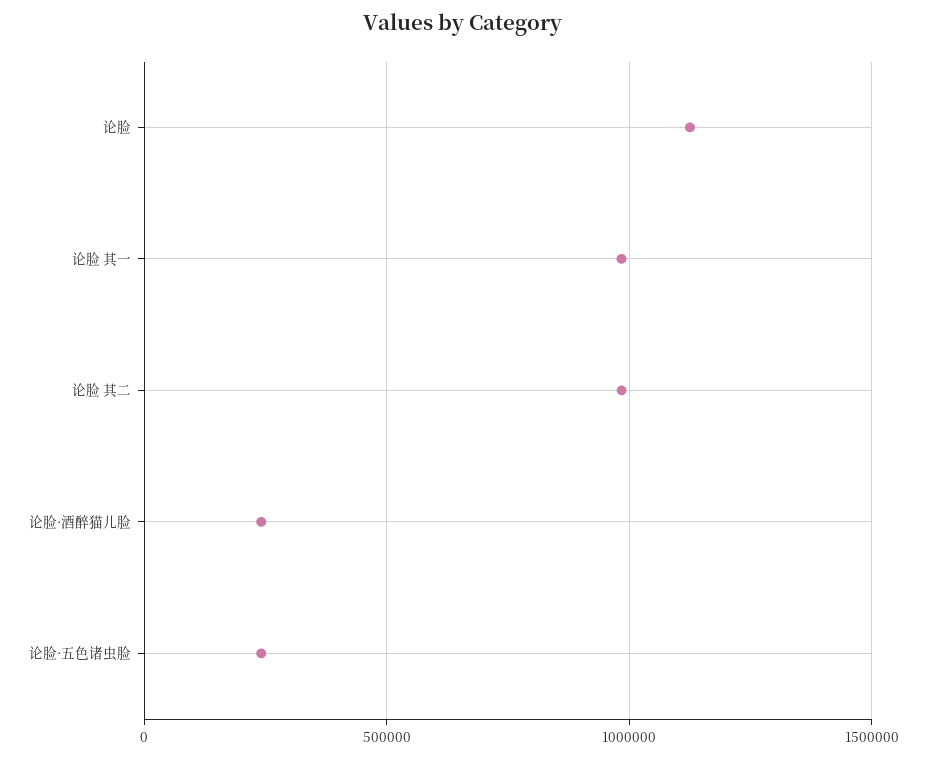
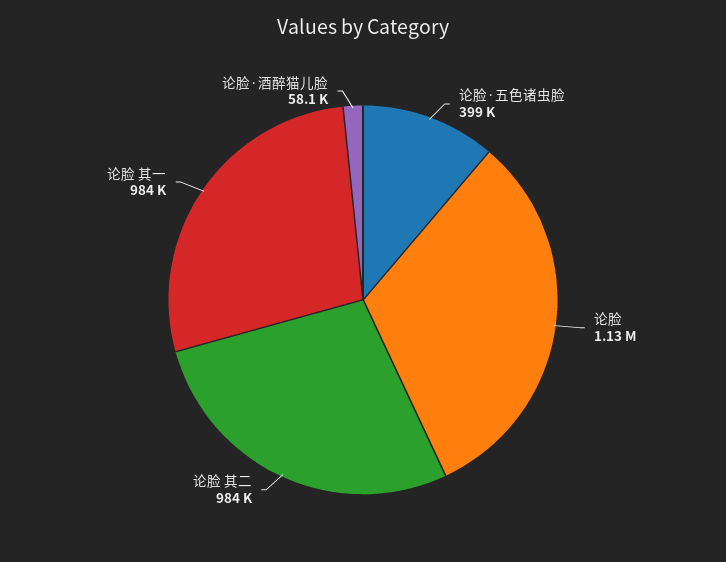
  {
    "论脸": 1130000,
    "论脸 其一": 984000,
    "论脸 其二": 984000,
-   "论脸·酒醉猫儿脸": 250000,
+   "论脸·酒醉猫儿脸": 58100,
-   "论脸·五色诸虫脸": 250000
+   "论脸·五色诸虫脸": 399000
  }

